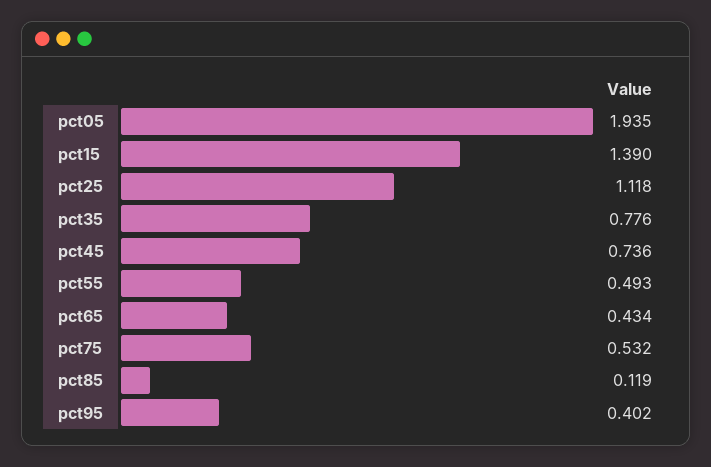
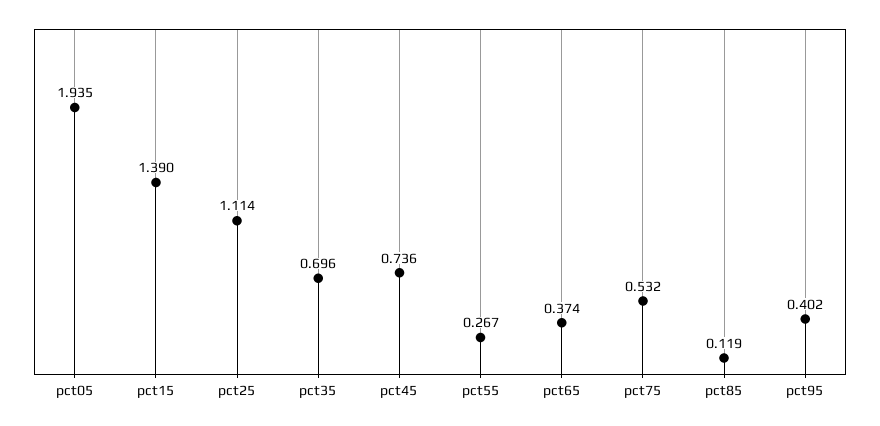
  {
    "pct05": 1.935,
    "pct15": 1.39,
-   "pct25": 1.118,
+   "pct25": 1.114,
-   "pct35": 0.776,
+   "pct35": 0.696,
    "pct45": 0.736,
-   "pct55": 0.493,
+   "pct55": 0.267,
-   "pct65": 0.434,
+   "pct65": 0.374,
    "pct75": 0.532,
    "pct85": 0.119,
    "pct95": 0.402
  }

